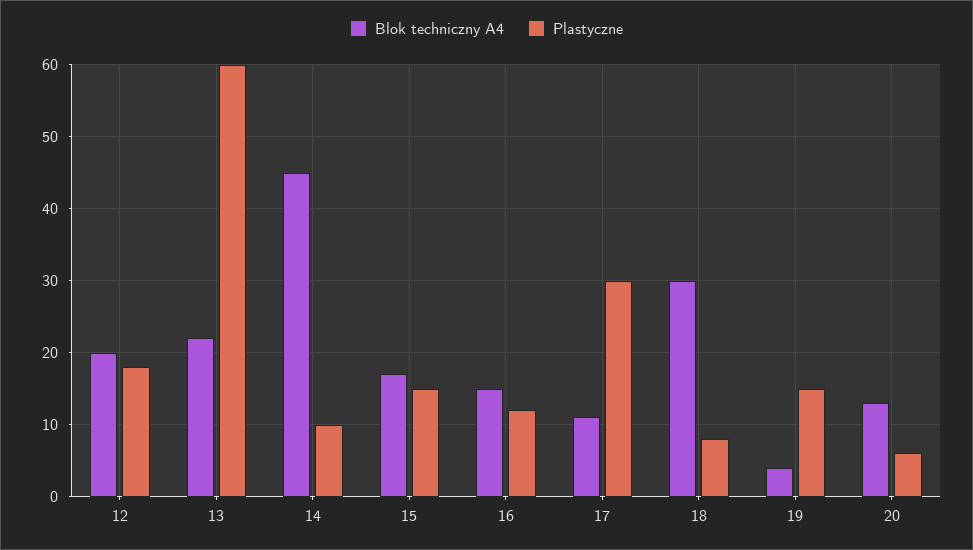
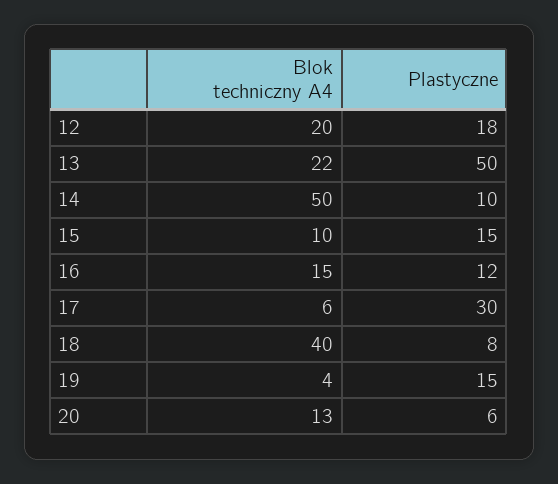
  {
    "Blok techniczny A4": {
      "12": 20,
      "13": 22,
-     "14": 45,
+     "14": 50,
-     "15": 17,
+     "15": 10,
      "16": 15,
-     "17": 11,
+     "17": 6,
-     "18": 30,
+     "18": 40,
      "19": 4,
      "20": 13
    },
    "Plastyczne": {
      "12": 18,
-     "13": 60,
+     "13": 50,
      "14": 10,
      "15": 15,
      "16": 12,
      "17": 30,
      "18": 8,
      "19": 15,
      "20": 6
    }
  }

